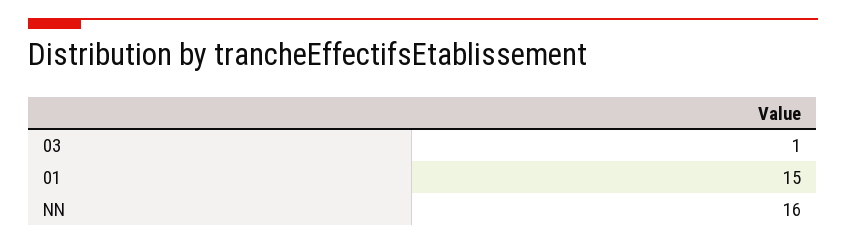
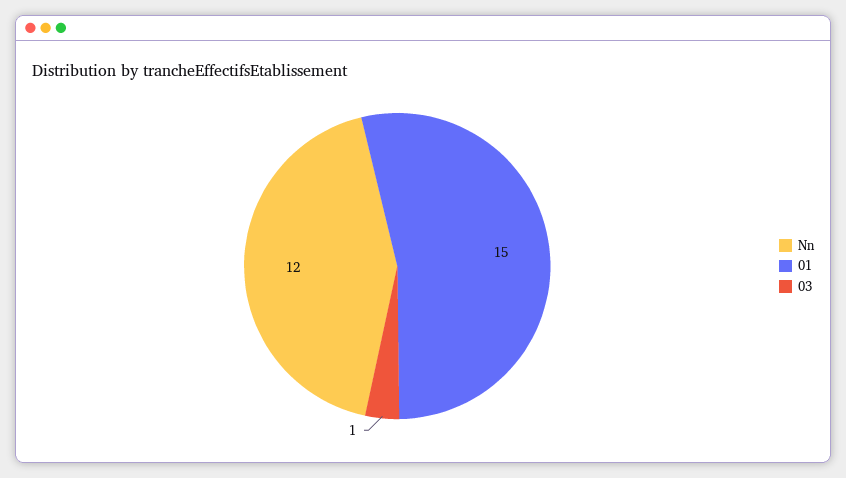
  {
    "03": 1,
    "01": 15,
-   "NN": 16
+   "NN": 12
  }

